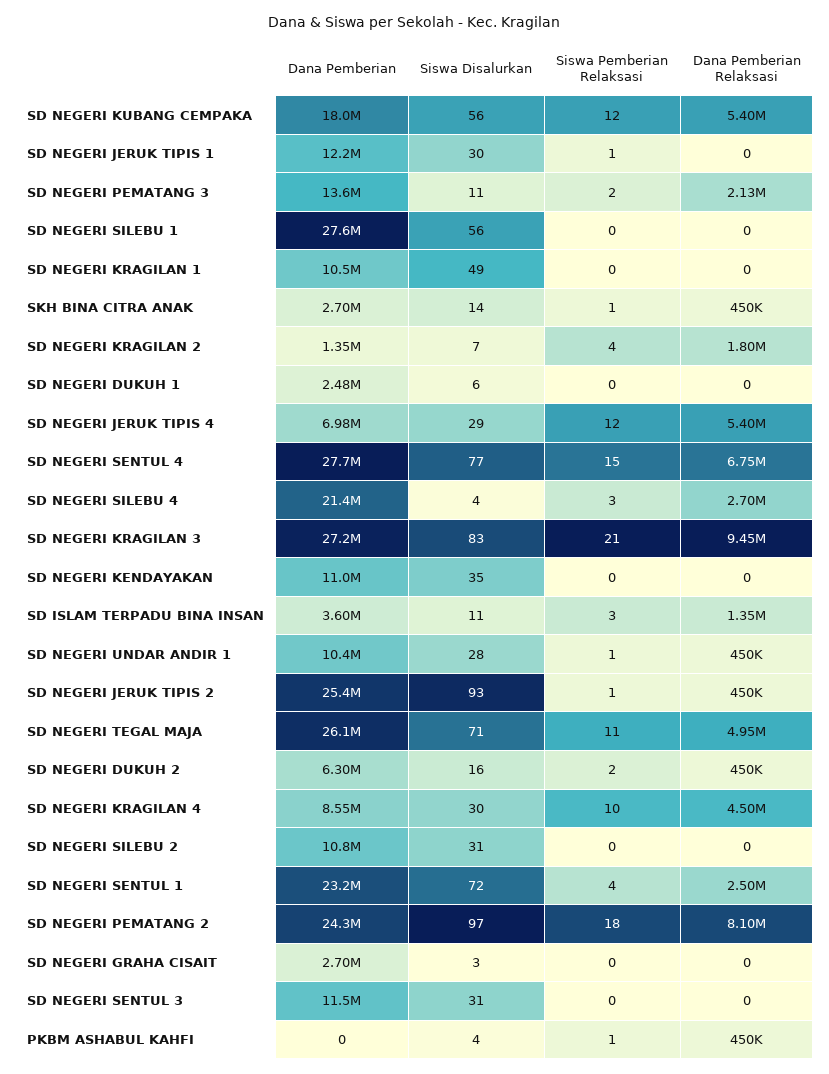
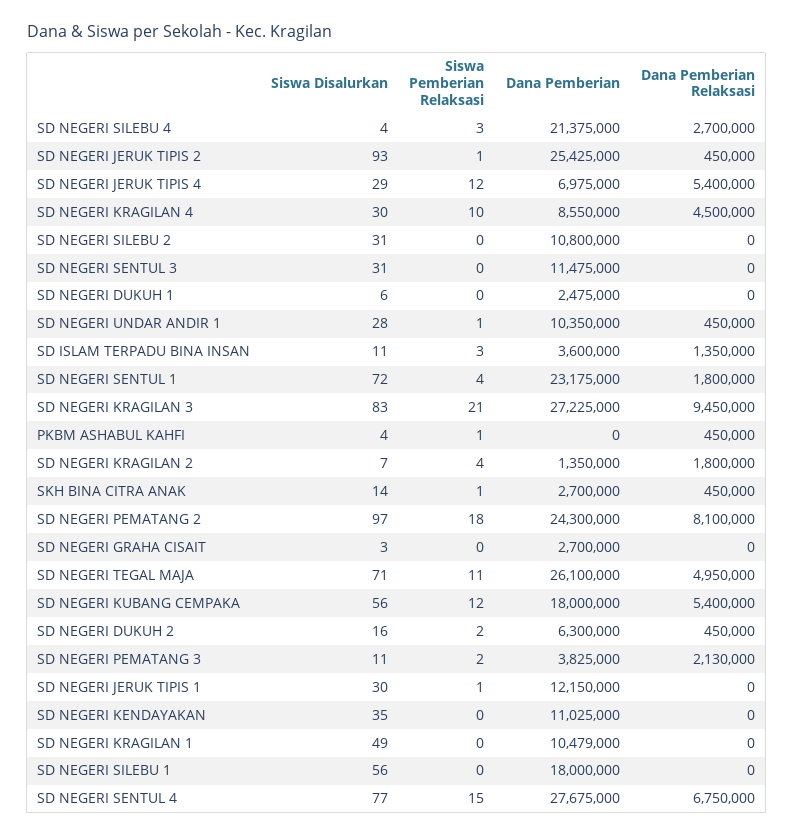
  {
    "Dana Pemberian": {
      "SD NEGERI KUBANG CEMPAKA": 18000000,
      "SD NEGERI JERUK TIPIS 1": 12150000,
-     "SD NEGERI PEMATANG 3": 13600000,
+     "SD NEGERI PEMATANG 3": 3825000,
-     "SD NEGERI SILEBU 1": 27600000,
+     "SD NEGERI SILEBU 1": 18000000,
      "SD NEGERI KRAGILAN 1": 10479000,
      "SKH BINA CITRA ANAK": 2700000,
      "SD NEGERI KRAGILAN 2": 1350000,
      "SD NEGERI DUKUH 1": 2475000,
      "SD NEGERI JERUK TIPIS 4": 6975000,
      "SD NEGERI SENTUL 4": 27675000,
      "SD NEGERI SILEBU 4": 21375000,
      "SD NEGERI KRAGILAN 3": 27225000,
      "SD NEGERI KENDAYAKAN": 11025000,
      "SD ISLAM TERPADU BINA INSAN": 3600000,
      "SD NEGERI UNDAR ANDIR 1": 10350000,
      "SD NEGERI JERUK TIPIS 2": 25425000,
      "SD NEGERI TEGAL MAJA": 26100000,
      "SD NEGERI DUKUH 2": 6300000,
      "SD NEGERI KRAGILAN 4": 8550000,
      "SD NEGERI SILEBU 2": 10800000,
      "SD NEGERI SENTUL 1": 23175000,
      "SD NEGERI PEMATANG 2": 24300000,
      "SD NEGERI GRAHA CISAIT": 2700000,
      "SD NEGERI SENTUL 3": 11475000,
      "PKBM ASHABUL KAHFI": 0
    },
    "Siswa Disalurkan": {
      "SD NEGERI KUBANG CEMPAKA": 56,
      "SD NEGERI JERUK TIPIS 1": 30,
      "SD NEGERI PEMATANG 3": 11,
      "SD NEGERI SILEBU 1": 56,
      "SD NEGERI KRAGILAN 1": 49,
      "SKH BINA CITRA ANAK": 14,
      "SD NEGERI KRAGILAN 2": 7,
      "SD NEGERI DUKUH 1": 6,
      "SD NEGERI JERUK TIPIS 4": 29,
      "SD NEGERI SENTUL 4": 77,
      "SD NEGERI SILEBU 4": 4,
      "SD NEGERI KRAGILAN 3": 83,
      "SD NEGERI KENDAYAKAN": 35,
      "SD ISLAM TERPADU BINA INSAN": 11,
      "SD NEGERI UNDAR ANDIR 1": 28,
      "SD NEGERI JERUK TIPIS 2": 93,
      "SD NEGERI TEGAL MAJA": 71,
      "SD NEGERI DUKUH 2": 16,
      "SD NEGERI KRAGILAN 4": 30,
      "SD NEGERI SILEBU 2": 31,
      "SD NEGERI SENTUL 1": 72,
      "SD NEGERI PEMATANG 2": 97,
      "SD NEGERI GRAHA CISAIT": 3,
      "SD NEGERI SENTUL 3": 31,
      "PKBM ASHABUL KAHFI": 4
    },
    "Siswa Pemberian Relaksasi": {
      "SD NEGERI KUBANG CEMPAKA": 12,
      "SD NEGERI JERUK TIPIS 1": 1,
      "SD NEGERI PEMATANG 3": 2,
      "SD NEGERI SILEBU 1": 0,
      "SD NEGERI KRAGILAN 1": 0,
      "SKH BINA CITRA ANAK": 1,
      "SD NEGERI KRAGILAN 2": 4,
      "SD NEGERI DUKUH 1": 0,
      "SD NEGERI JERUK TIPIS 4": 12,
      "SD NEGERI SENTUL 4": 15,
      "SD NEGERI SILEBU 4": 3,
      "SD NEGERI KRAGILAN 3": 21,
      "SD NEGERI KENDAYAKAN": 0,
      "SD ISLAM TERPADU BINA INSAN": 3,
      "SD NEGERI UNDAR ANDIR 1": 1,
      "SD NEGERI JERUK TIPIS 2": 1,
      "SD NEGERI TEGAL MAJA": 11,
      "SD NEGERI DUKUH 2": 2,
      "SD NEGERI KRAGILAN 4": 10,
      "SD NEGERI SILEBU 2": 0,
      "SD NEGERI SENTUL 1": 4,
      "SD NEGERI PEMATANG 2": 18,
      "SD NEGERI GRAHA CISAIT": 0,
      "SD NEGERI SENTUL 3": 0,
      "PKBM ASHABUL KAHFI": 1
    },
    "Dana Pemberian Relaksasi": {
      "SD NEGERI KUBANG CEMPAKA": 5400000,
      "SD NEGERI JERUK TIPIS 1": 0,
      "SD NEGERI PEMATANG 3": 2130000,
      "SD NEGERI SILEBU 1": 0,
      "SD NEGERI KRAGILAN 1": 0,
      "SKH BINA CITRA ANAK": 450000,
      "SD NEGERI KRAGILAN 2": 1800000,
      "SD NEGERI DUKUH 1": 0,
      "SD NEGERI JERUK TIPIS 4": 5400000,
      "SD NEGERI SENTUL 4": 6750000,
      "SD NEGERI SILEBU 4": 2700000,
      "SD NEGERI KRAGILAN 3": 9450000,
      "SD NEGERI KENDAYAKAN": 0,
      "SD ISLAM TERPADU BINA INSAN": 1350000,
      "SD NEGERI UNDAR ANDIR 1": 450000,
      "SD NEGERI JERUK TIPIS 2": 450000,
      "SD NEGERI TEGAL MAJA": 4950000,
      "SD NEGERI DUKUH 2": 450000,
      "SD NEGERI KRAGILAN 4": 4500000,
      "SD NEGERI SILEBU 2": 0,
-     "SD NEGERI SENTUL 1": 2500000,
+     "SD NEGERI SENTUL 1": 1800000,
      "SD NEGERI PEMATANG 2": 8100000,
      "SD NEGERI GRAHA CISAIT": 0,
      "SD NEGERI SENTUL 3": 0,
      "PKBM ASHABUL KAHFI": 450000
    }
  }

